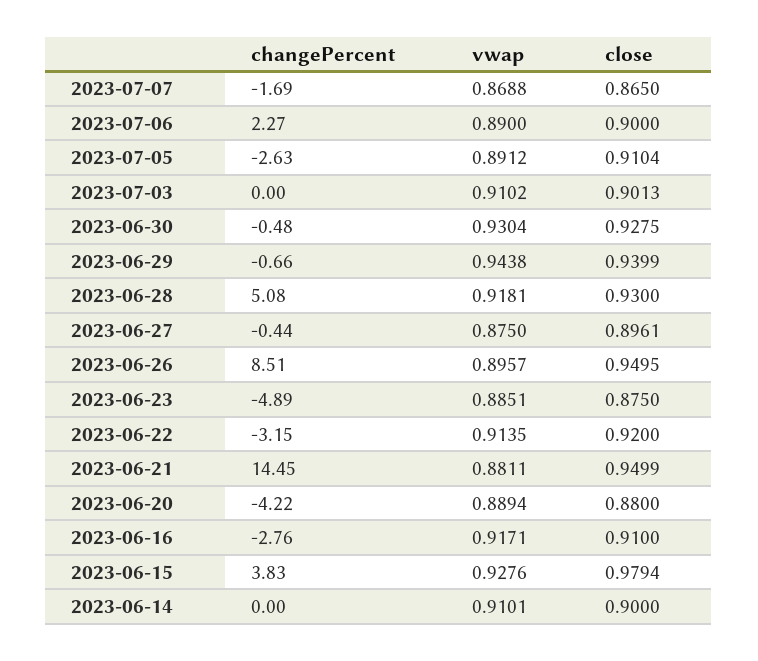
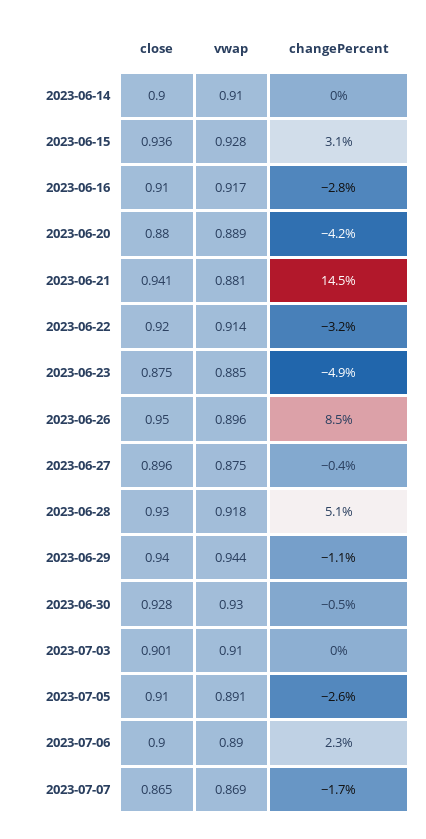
  {
    "changePercent": {
      "2023-07-07": -1.69,
      "2023-07-06": 2.27,
      "2023-07-05": -2.63,
      "2023-07-03": 0,
      "2023-06-30": -0.48,
-     "2023-06-29": -0.66,
+     "2023-06-29": -1.1,
      "2023-06-28": 5.08,
      "2023-06-27": -0.44,
      "2023-06-26": 8.51,
      "2023-06-23": -4.89,
      "2023-06-22": -3.15,
      "2023-06-21": 14.45,
      "2023-06-20": -4.22,
      "2023-06-16": -2.76,
-     "2023-06-15": 3.83,
+     "2023-06-15": 3.1,
      "2023-06-14": 0
    },
    "vwap": {
      "2023-07-07": 0.8688,
      "2023-07-06": 0.89,
      "2023-07-05": 0.8912,
      "2023-07-03": 0.9102,
      "2023-06-30": 0.9304,
      "2023-06-29": 0.9438,
      "2023-06-28": 0.9181,
      "2023-06-27": 0.875,
      "2023-06-26": 0.8957,
      "2023-06-23": 0.8851,
      "2023-06-22": 0.9135,
      "2023-06-21": 0.8811,
      "2023-06-20": 0.8894,
      "2023-06-16": 0.9171,
      "2023-06-15": 0.9276,
      "2023-06-14": 0.9101
    },
    "close": {
      "2023-07-07": 0.865,
      "2023-07-06": 0.9,
      "2023-07-05": 0.9104,
      "2023-07-03": 0.9013,
      "2023-06-30": 0.9275,
      "2023-06-29": 0.9399,
      "2023-06-28": 0.93,
      "2023-06-27": 0.8961,
      "2023-06-26": 0.9495,
      "2023-06-23": 0.875,
      "2023-06-22": 0.92,
-     "2023-06-21": 0.9499,
+     "2023-06-21": 0.941,
      "2023-06-20": 0.88,
      "2023-06-16": 0.91,
-     "2023-06-15": 0.9794,
+     "2023-06-15": 0.936,
      "2023-06-14": 0.9
    }
  }

